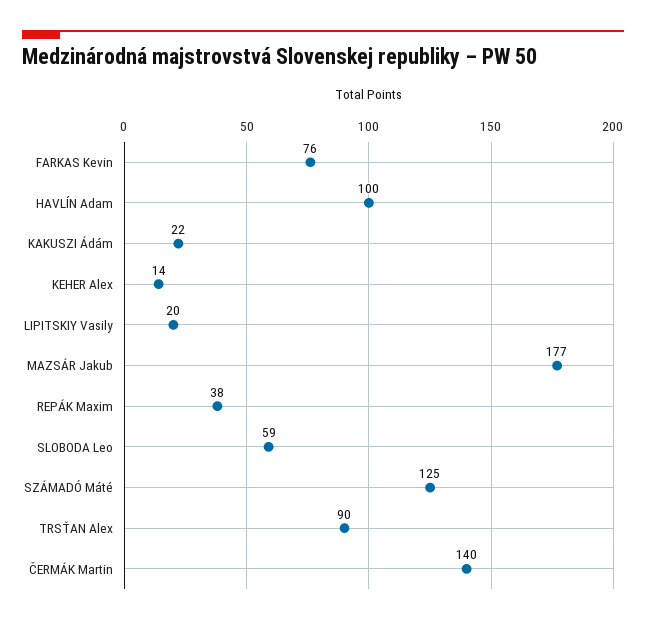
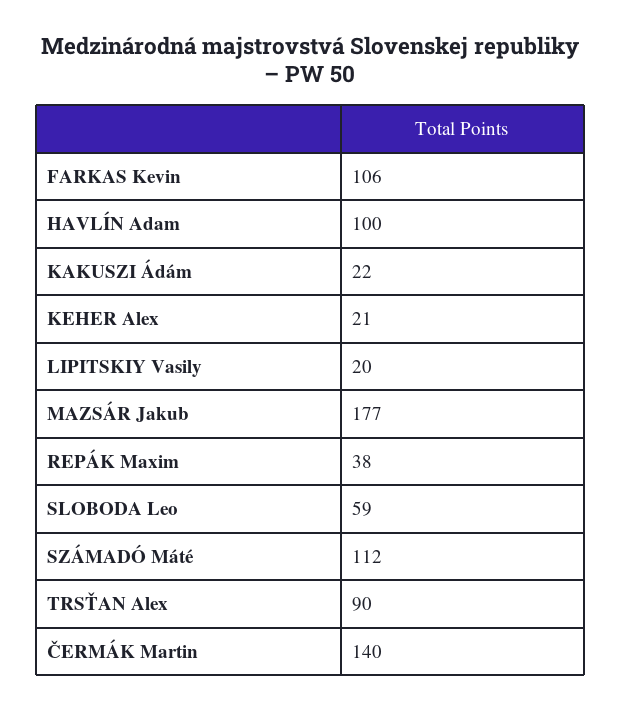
  {
-   "FARKAS Kevin": 76,
+   "FARKAS Kevin": 106,
    "HAVLÍN Adam": 100,
    "KAKUSZI Ádám": 22,
-   "KEHER Alex": 14,
+   "KEHER Alex": 21,
    "LIPITSKIY Vasily": 20,
    "MAZSÁR Jakub": 177,
    "REPÁK Maxim": 38,
    "SLOBODA Leo": 59,
-   "SZÁMADÓ Máté": 125,
+   "SZÁMADÓ Máté": 112,
    "TRSŤAN Alex": 90,
    "ČERMÁK Martin": 140
  }

